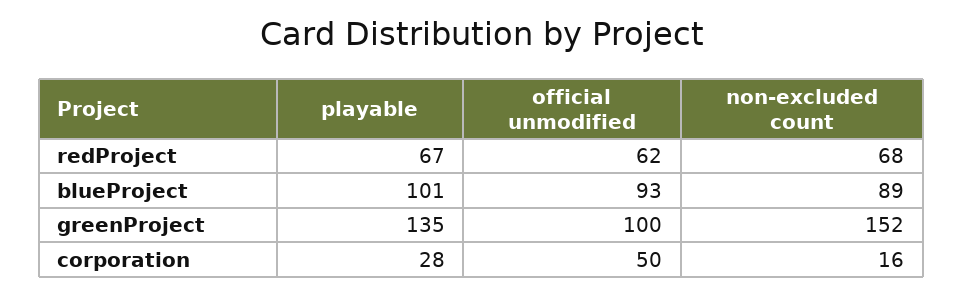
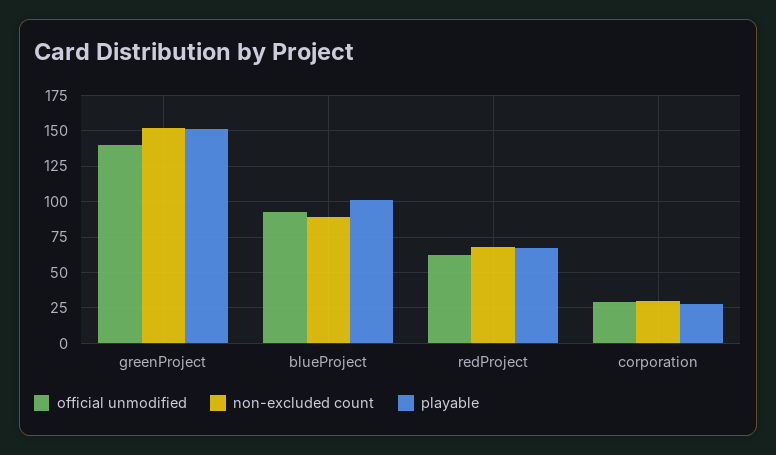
  {
    "playable": {
      "redProject": 67,
      "blueProject": 101,
-     "greenProject": 135,
+     "greenProject": 150,
      "corporation": 28
    },
    "official unmodified": {
      "redProject": 62,
      "blueProject": 93,
-     "greenProject": 100,
+     "greenProject": 140,
-     "corporation": 50
+     "corporation": 30
    },
    "non-excluded count": {
      "redProject": 68,
      "blueProject": 89,
      "greenProject": 152,
-     "corporation": 16
+     "corporation": 30
    }
  }

